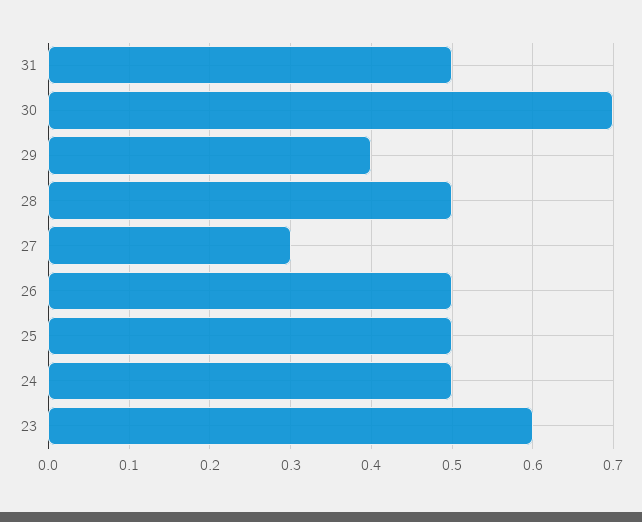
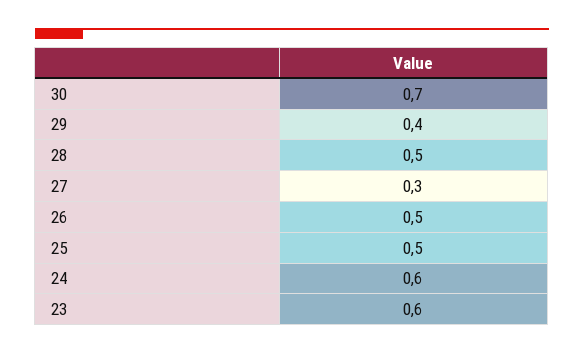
  {
-   "31": 0.5,
    "30": 0.7,
    "29": 0.4,
    "28": 0.5,
    "27": 0.3,
    "26": 0.5,
    "25": 0.5,
-   "24": 0.5,
+   "24": 0.6,
    "23": 0.6
  }

